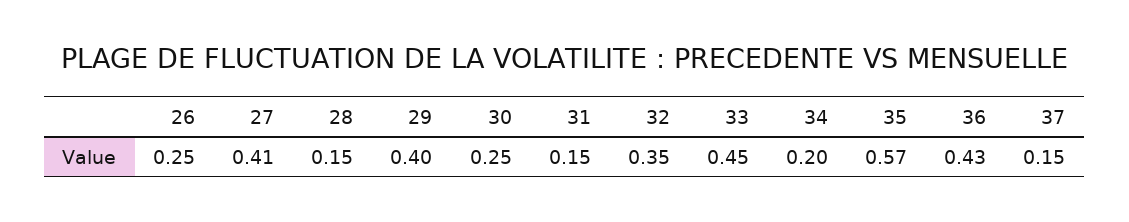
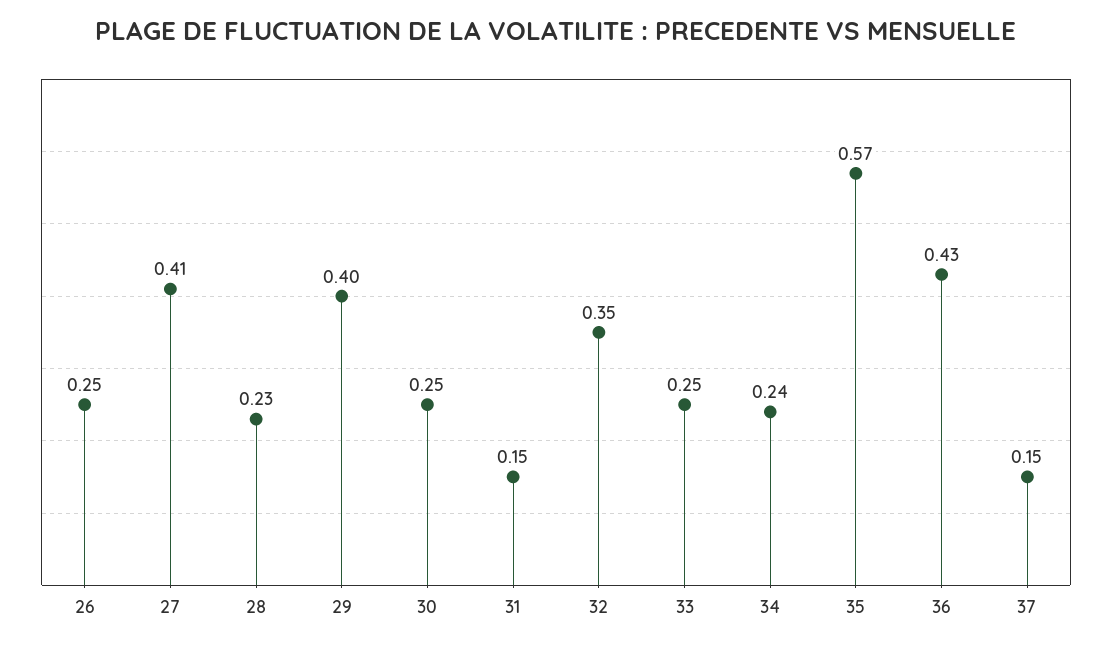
  {
    "26": 0.25,
    "27": 0.41,
-   "28": 0.15,
+   "28": 0.23,
    "29": 0.4,
    "30": 0.25,
    "31": 0.15,
    "32": 0.35,
-   "33": 0.45,
+   "33": 0.25,
-   "34": 0.2,
+   "34": 0.24,
    "35": 0.57,
    "36": 0.43,
    "37": 0.15
  }

